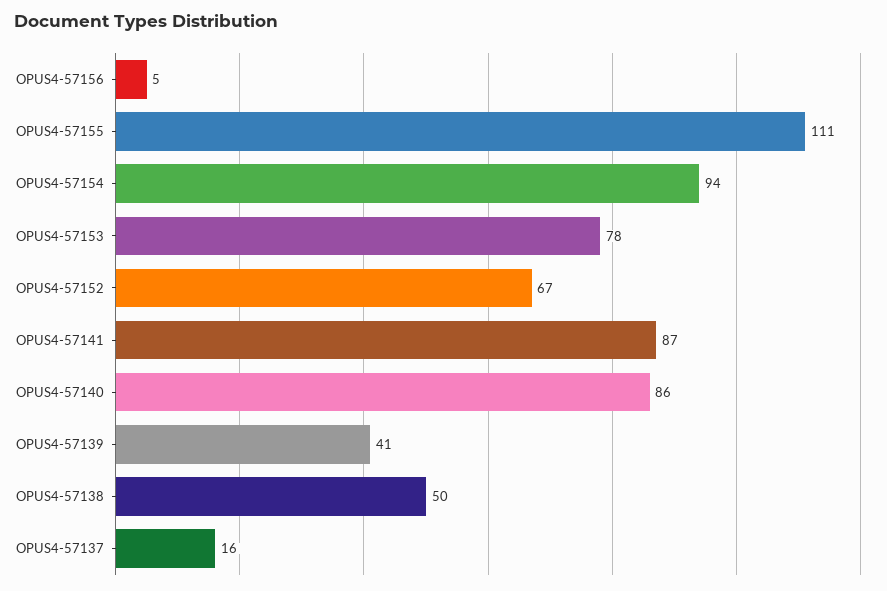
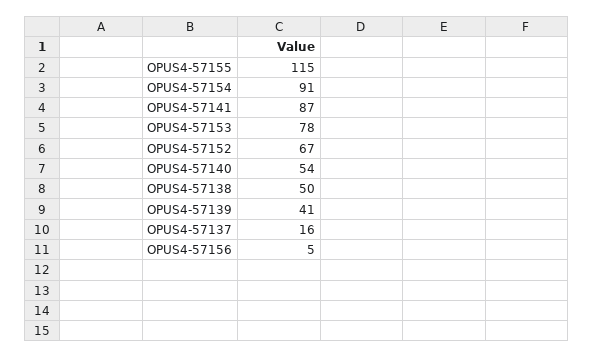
  {
    "OPUS4-57156": 5,
-   "OPUS4-57155": 111,
+   "OPUS4-57155": 115,
-   "OPUS4-57154": 94,
+   "OPUS4-57154": 91,
    "OPUS4-57153": 78,
    "OPUS4-57152": 67,
    "OPUS4-57141": 87,
-   "OPUS4-57140": 86,
+   "OPUS4-57140": 54,
    "OPUS4-57139": 41,
    "OPUS4-57138": 50,
    "OPUS4-57137": 16
  }

